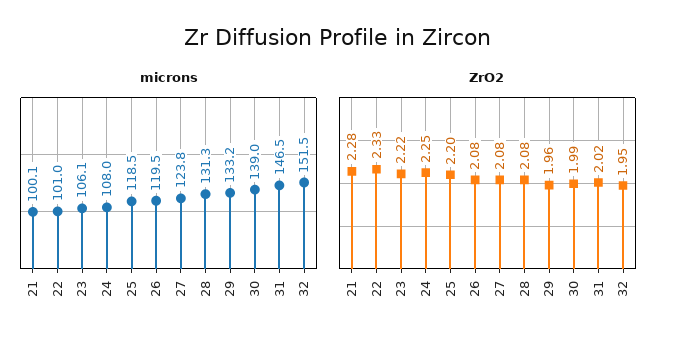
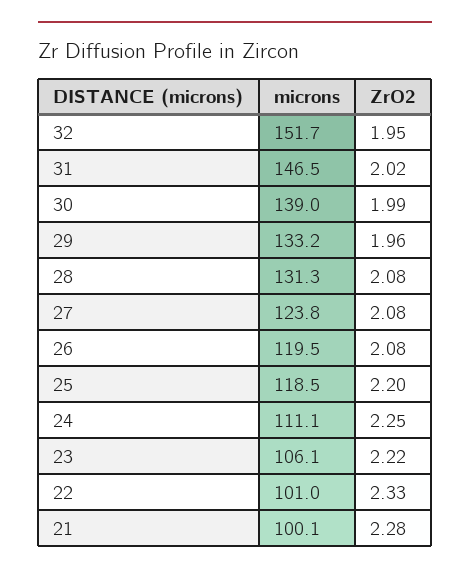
  {
    "microns": {
      "21": 100.1,
      "22": 101,
      "23": 106.1,
-     "24": 108,
+     "24": 111.1,
      "25": 118.5,
      "26": 119.5,
      "27": 123.8,
      "28": 131.3,
      "29": 133.2,
      "30": 139,
      "31": 146.5,
-     "32": 151.5
+     "32": 151.7
    },
    "ZrO2": {
      "21": 2.28,
      "22": 2.33,
      "23": 2.22,
      "24": 2.25,
      "25": 2.2,
      "26": 2.08,
      "27": 2.08,
      "28": 2.08,
      "29": 1.96,
      "30": 1.99,
      "31": 2.02,
      "32": 1.95
    }
  }

